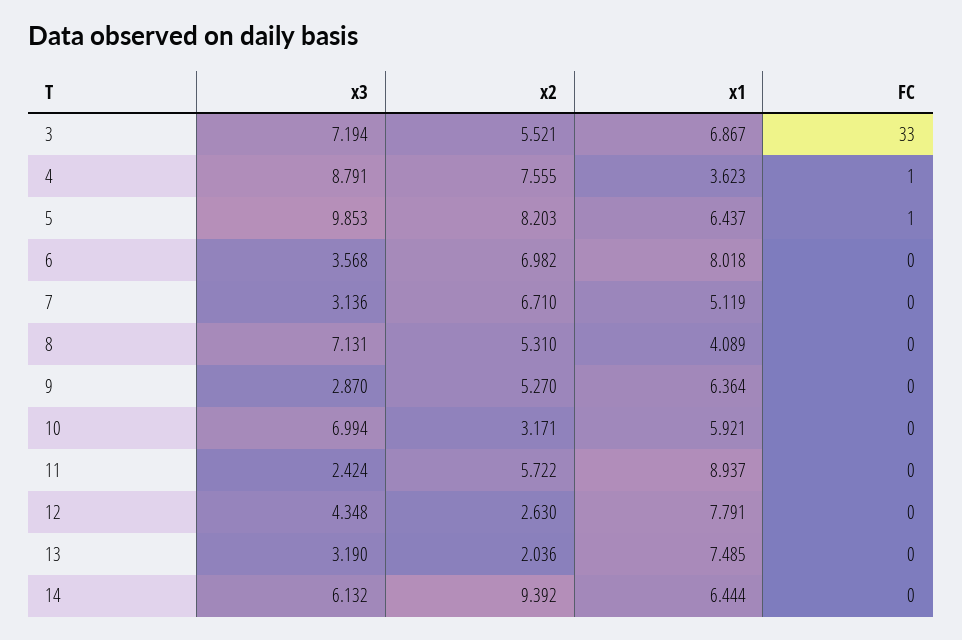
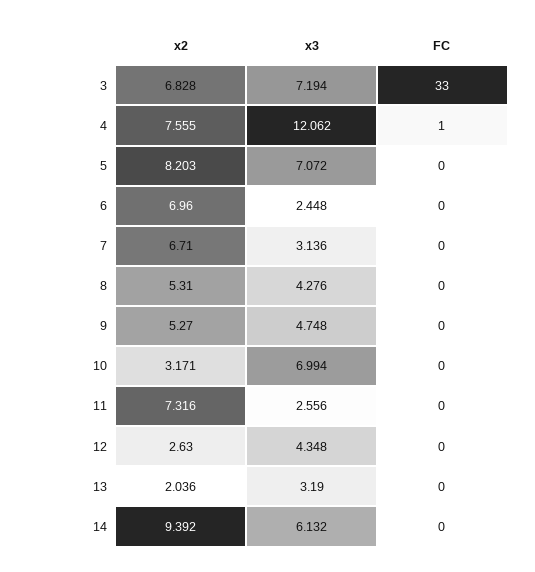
  {
    "x3": {
      "3": 7.194,
-     "4": 8.791,
+     "4": 12.062,
-     "5": 9.853,
+     "5": 7.072,
-     "6": 3.568,
+     "6": 2.448,
      "7": 3.136,
-     "8": 7.131,
+     "8": 4.276,
-     "9": 2.87,
+     "9": 4.748,
      "10": 6.994,
-     "11": 2.424,
+     "11": 2.556,
      "12": 4.348,
      "13": 3.19,
      "14": 6.132
    },
    "x2": {
-     "3": 5.521,
+     "3": 6.828,
      "4": 7.555,
      "5": 8.203,
-     "6": 6.982,
+     "6": 6.96,
      "7": 6.71,
      "8": 5.31,
      "9": 5.27,
      "10": 3.171,
-     "11": 5.722,
+     "11": 7.316,
      "12": 2.63,
      "13": 2.036,
      "14": 9.392
    },
-   "x1": {
-     "3": 6.867,
-     "4": 3.623,
-     "5": 6.437,
-     "6": 8.018,
-     "7": 5.119,
-     "8": 4.089,
-     "9": 6.364,
-     "10": 5.921,
-     "11": 8.937,
-     "12": 7.791,
-     "13": 7.485,
-     "14": 6.444
-   },
    "FC": {
      "3": 33,
      "4": 1,
-     "5": 1,
+     "5": 0,
      "6": 0,
      "7": 0,
      "8": 0,
      "9": 0,
      "10": 0,
      "11": 0,
      "12": 0,
      "13": 0,
      "14": 0
    }
  }

